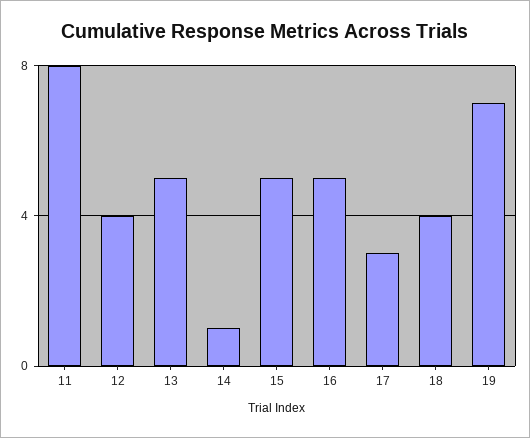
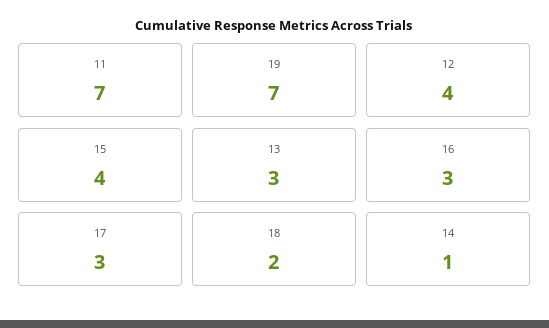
  {
-   "11": 8,
+   "11": 7,
    "12": 4,
-   "13": 5,
+   "13": 3,
    "14": 1,
-   "15": 5,
+   "15": 4,
-   "16": 5,
+   "16": 3,
    "17": 3,
-   "18": 4,
+   "18": 2,
    "19": 7
  }

